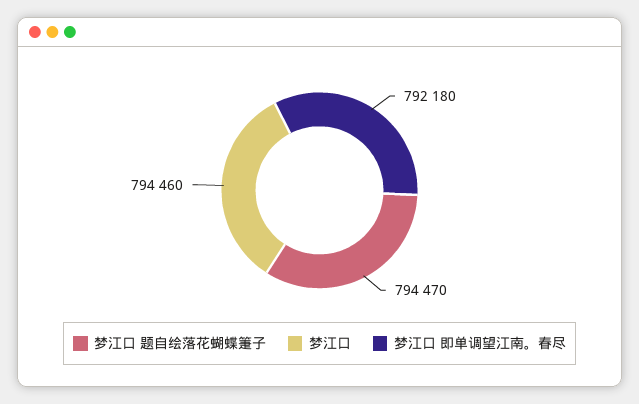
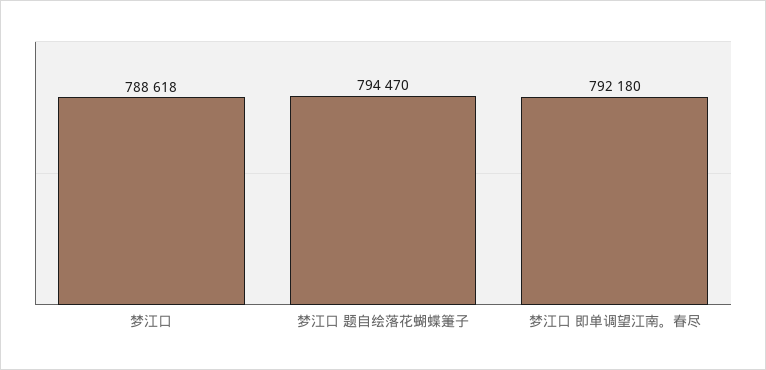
  {
    "梦江口 题自绘落花蝴蝶箑子": 794470,
-   "梦江口": 794460,
+   "梦江口": 788618,
    "梦江口 即单调望江南。春尽": 792180
  }

